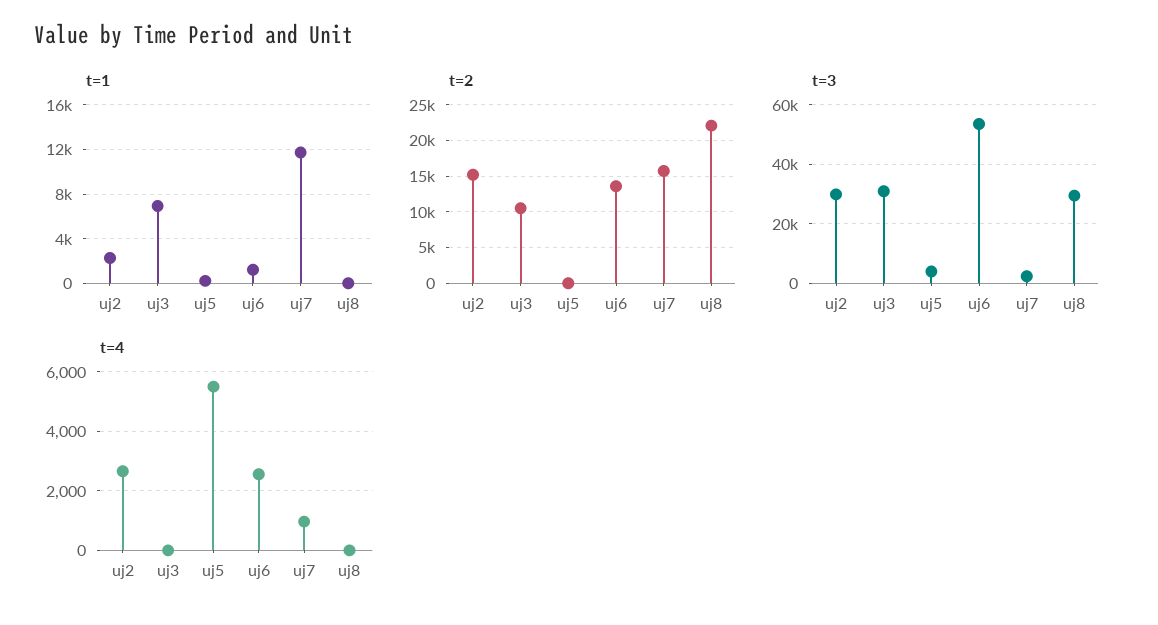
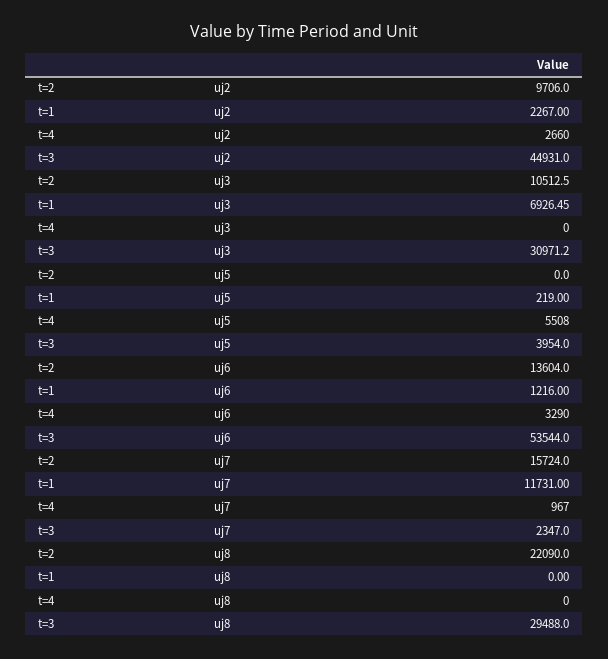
  {
    "t=1": {
      "uj2": 2267,
      "uj3": 6926.45,
      "uj5": 219,
      "uj6": 1216,
      "uj7": 11731,
      "uj8": 0
    },
    "t=2": {
-     "uj2": 15000,
+     "uj2": 9706,
      "uj3": 10512.5,
      "uj5": 0,
      "uj6": 13604,
      "uj7": 15724,
      "uj8": 22090
    },
    "t=3": {
-     "uj2": 30000,
+     "uj2": 44931,
      "uj3": 30971.2,
      "uj5": 3954,
      "uj6": 53544,
      "uj7": 2347,
      "uj8": 29488
    },
    "t=4": {
      "uj2": 2660,
      "uj3": 0,
      "uj5": 5508,
-     "uj6": 2500,
+     "uj6": 3290,
      "uj7": 967,
      "uj8": 0
    }
  }

